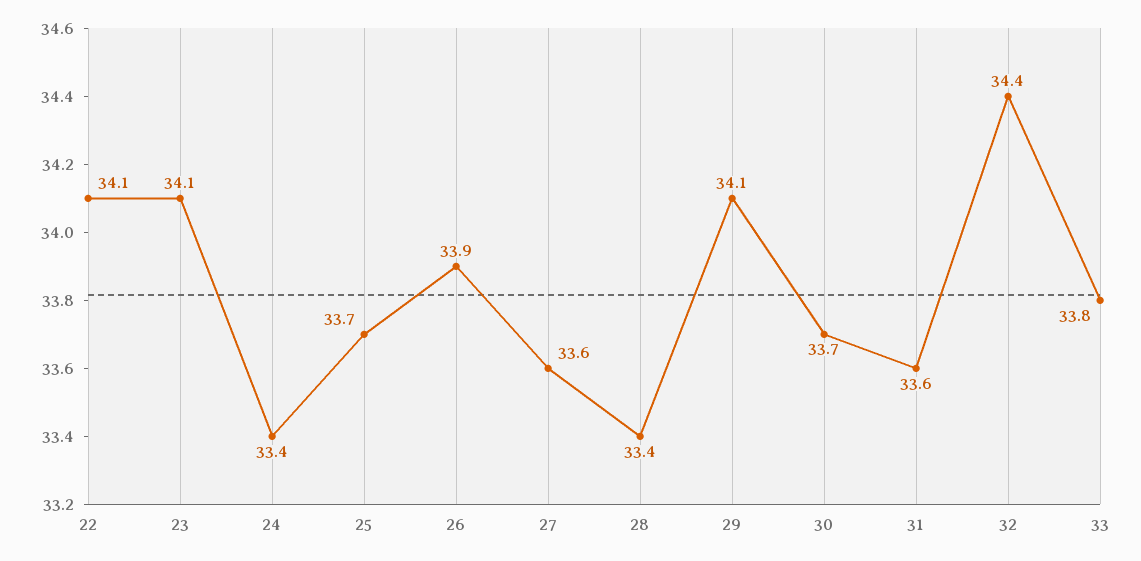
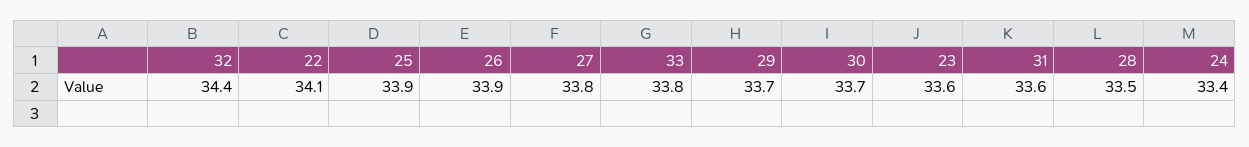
  {
    "22": 34.1,
-   "23": 34.1,
+   "23": 33.6,
    "24": 33.4,
-   "25": 33.7,
+   "25": 33.9,
    "26": 33.9,
-   "27": 33.6,
+   "27": 33.8,
-   "28": 33.4,
+   "28": 33.5,
-   "29": 34.1,
+   "29": 33.7,
    "30": 33.7,
    "31": 33.6,
    "32": 34.4,
    "33": 33.8
  }

